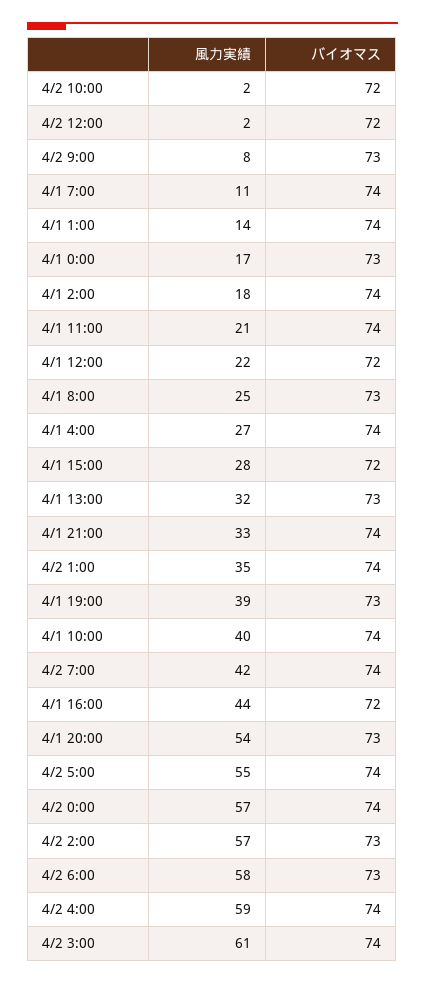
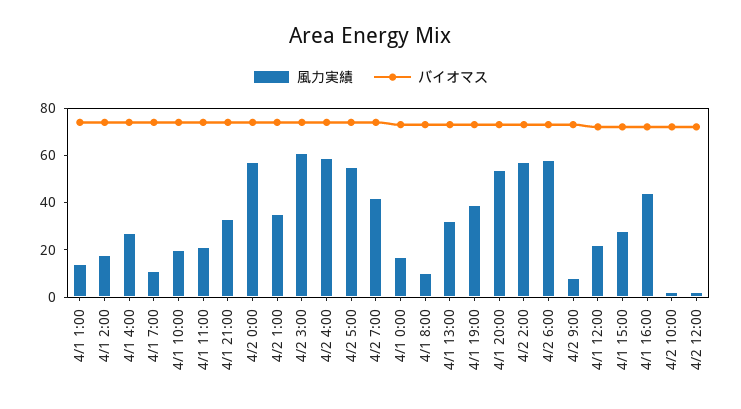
  {
    "風力実績": {
      "4/2 10:00": 2,
      "4/2 12:00": 2,
      "4/2 9:00": 8,
      "4/1 7:00": 11,
      "4/1 1:00": 14,
      "4/1 0:00": 17,
      "4/1 2:00": 18,
      "4/1 11:00": 21,
      "4/1 12:00": 22,
-     "4/1 8:00": 25,
+     "4/1 8:00": 10,
      "4/1 4:00": 27,
      "4/1 15:00": 28,
      "4/1 13:00": 32,
      "4/1 21:00": 33,
      "4/2 1:00": 35,
      "4/1 19:00": 39,
-     "4/1 10:00": 40,
+     "4/1 10:00": 20,
      "4/2 7:00": 42,
      "4/1 16:00": 44,
      "4/1 20:00": 54,
      "4/2 5:00": 55,
      "4/2 0:00": 57,
      "4/2 2:00": 57,
      "4/2 6:00": 58,
      "4/2 4:00": 59,
      "4/2 3:00": 61
    },
    "バイオマス": {
      "4/2 10:00": 72,
      "4/2 12:00": 72,
      "4/2 9:00": 73,
      "4/1 7:00": 74,
      "4/1 1:00": 74,
      "4/1 0:00": 73,
      "4/1 2:00": 74,
      "4/1 11:00": 74,
      "4/1 12:00": 72,
      "4/1 8:00": 73,
      "4/1 4:00": 74,
      "4/1 15:00": 72,
      "4/1 13:00": 73,
      "4/1 21:00": 74,
      "4/2 1:00": 74,
      "4/1 19:00": 73,
      "4/1 10:00": 74,
      "4/2 7:00": 74,
      "4/1 16:00": 72,
      "4/1 20:00": 73,
      "4/2 5:00": 74,
      "4/2 0:00": 74,
      "4/2 2:00": 73,
      "4/2 6:00": 73,
      "4/2 4:00": 74,
      "4/2 3:00": 74
    }
  }

